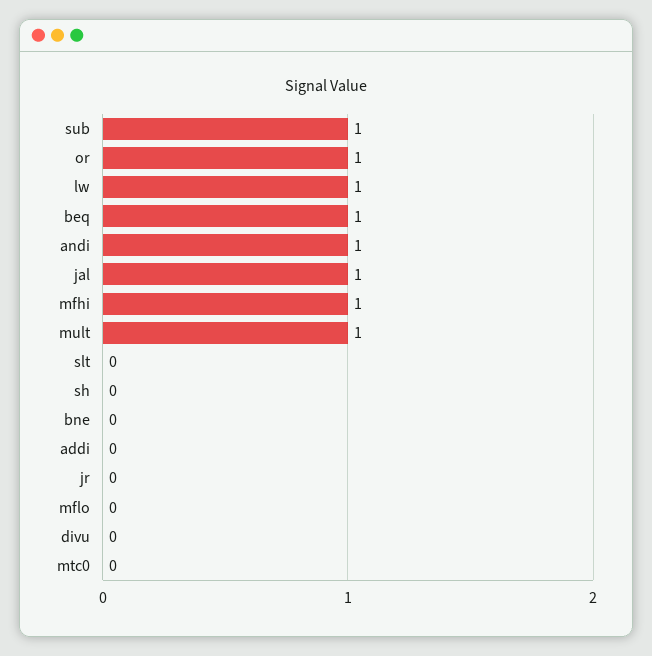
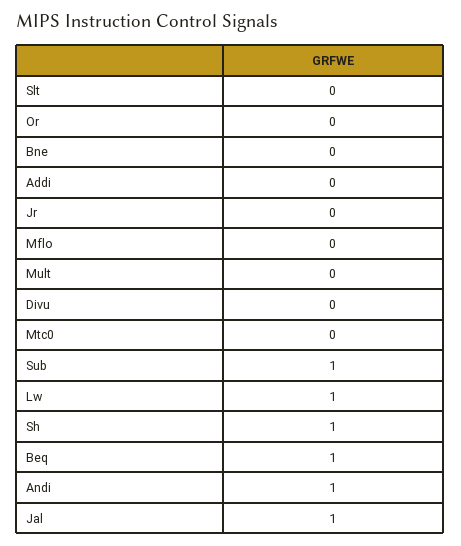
  {
    "sub": 1,
-   "or": 1,
+   "or": 0,
    "lw": 1,
    "beq": 1,
    "andi": 1,
    "jal": 1,
-   "mfhi": 1,
-   "mult": 1,
+   "mult": 0,
    "slt": 0,
-   "sh": 0,
+   "sh": 1,
    "bne": 0,
    "addi": 0,
    "jr": 0,
    "mflo": 0,
    "divu": 0,
    "mtc0": 0
  }

